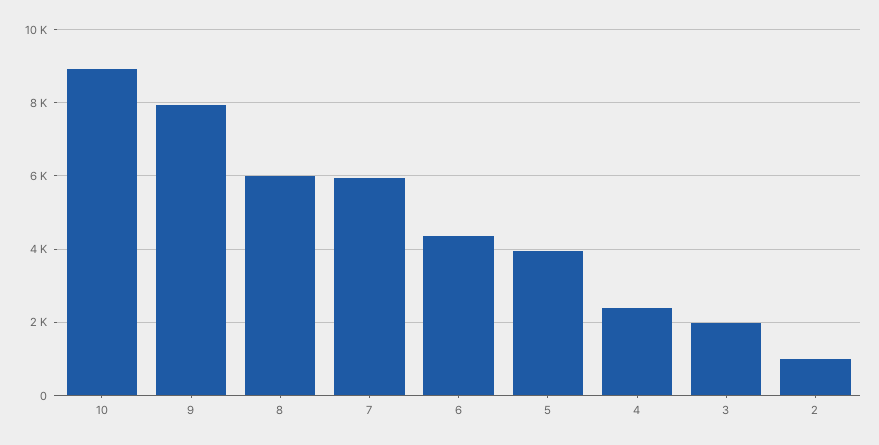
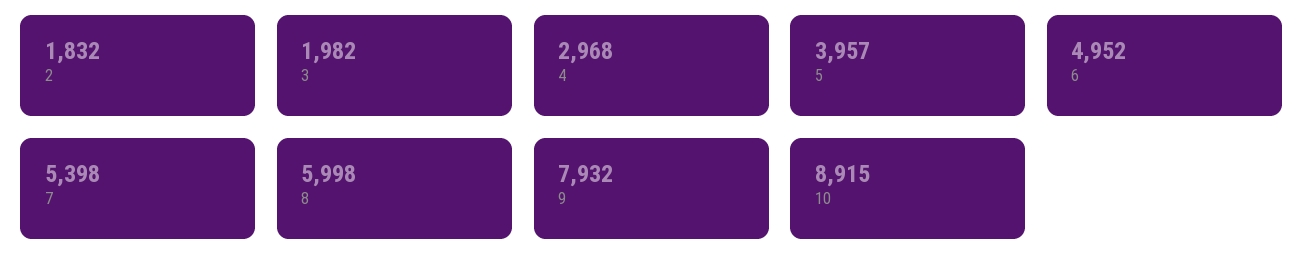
  {
    "10": 8915,
    "9": 7932,
    "8": 5998,
-   "7": 6000,
+   "7": 5398,
-   "6": 4400,
+   "6": 4952,
    "5": 3957,
-   "4": 2400,
+   "4": 2968,
    "3": 1982,
-   "2": 1000
+   "2": 1832
  }

